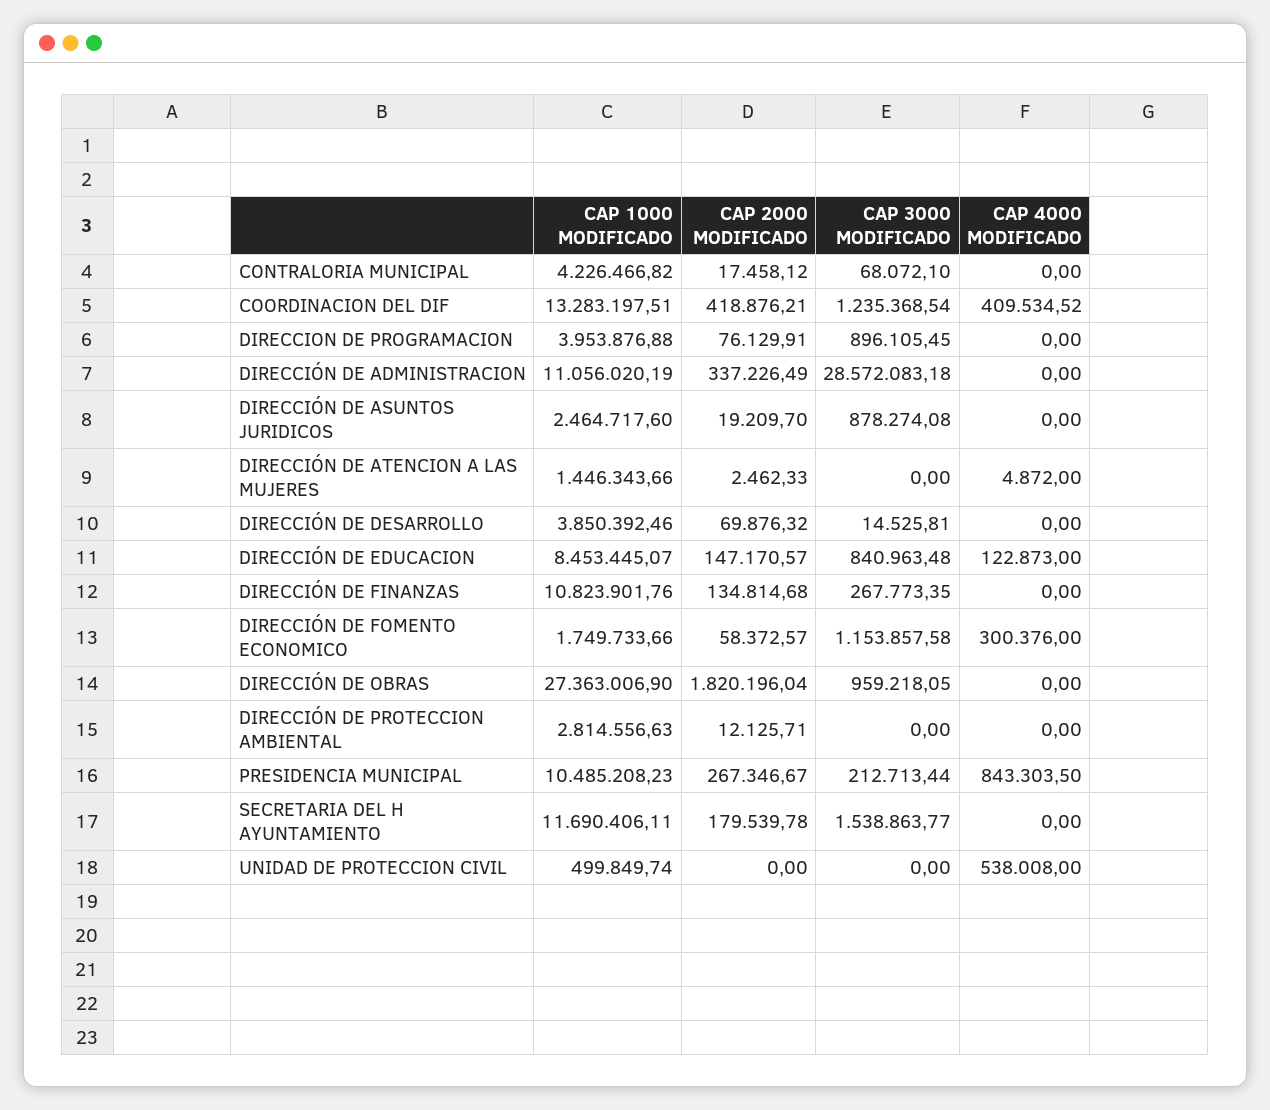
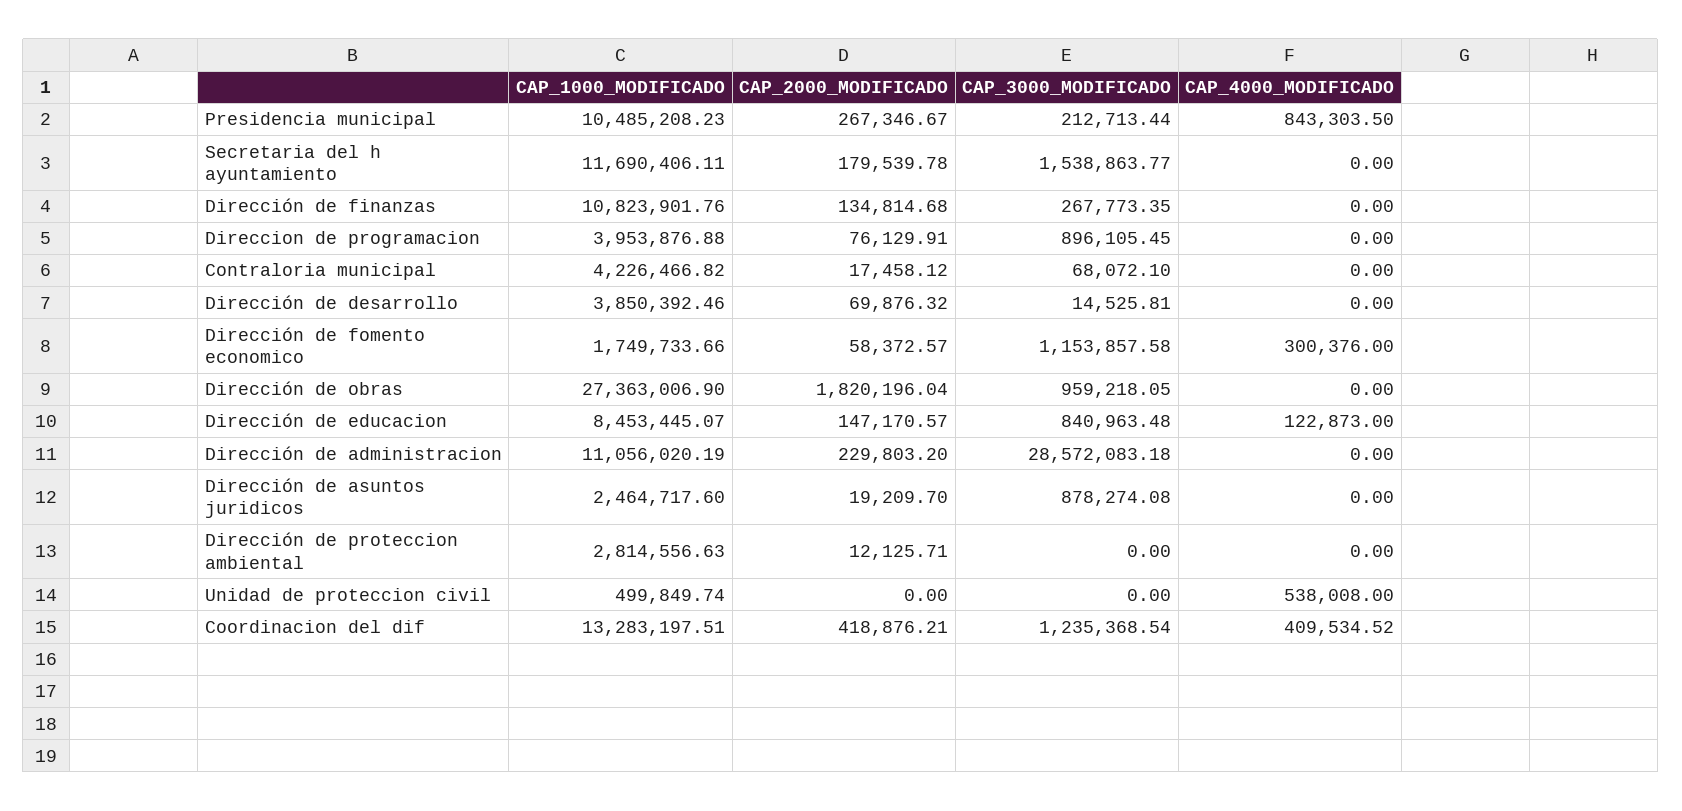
  {
    "CAP 1000 MODIFICADO": {
      "CONTRALORIA MUNICIPAL": 4226466.82,
      "COORDINACION DEL DIF": 13283197.51,
      "DIRECCION DE PROGRAMACION": 3953876.88,
      "DIRECCIÓN DE ADMINISTRACION": 11056020.19,
      "DIRECCIÓN DE ASUNTOS JURIDICOS": 2464717.6,
-     "DIRECCIÓN DE ATENCION A LAS MUJERES": 1446343.66,
      "DIRECCIÓN DE DESARROLLO": 3850392.46,
      "DIRECCIÓN DE EDUCACION": 8453445.07,
      "DIRECCIÓN DE FINANZAS": 10823901.76,
      "DIRECCIÓN DE FOMENTO ECONOMICO": 1749733.66,
      "DIRECCIÓN DE OBRAS": 27363006.9,
      "DIRECCIÓN DE PROTECCION AMBIENTAL": 2814556.63,
      "PRESIDENCIA MUNICIPAL": 10485208.23,
      "SECRETARIA DEL H AYUNTAMIENTO": 11690406.11,
      "UNIDAD DE PROTECCION CIVIL": 499849.74
    },
    "CAP 2000 MODIFICADO": {
      "CONTRALORIA MUNICIPAL": 17458.12,
      "COORDINACION DEL DIF": 418876.21,
      "DIRECCION DE PROGRAMACION": 76129.91,
-     "DIRECCIÓN DE ADMINISTRACION": 337226.49,
+     "DIRECCIÓN DE ADMINISTRACION": 229803.2,
      "DIRECCIÓN DE ASUNTOS JURIDICOS": 19209.7,
-     "DIRECCIÓN DE ATENCION A LAS MUJERES": 2462.33,
      "DIRECCIÓN DE DESARROLLO": 69876.32,
      "DIRECCIÓN DE EDUCACION": 147170.57,
      "DIRECCIÓN DE FINANZAS": 134814.68,
      "DIRECCIÓN DE FOMENTO ECONOMICO": 58372.57,
      "DIRECCIÓN DE OBRAS": 1820196.04,
      "DIRECCIÓN DE PROTECCION AMBIENTAL": 12125.71,
      "PRESIDENCIA MUNICIPAL": 267346.67,
      "SECRETARIA DEL H AYUNTAMIENTO": 179539.78,
      "UNIDAD DE PROTECCION CIVIL": 0
    },
    "CAP 3000 MODIFICADO": {
      "CONTRALORIA MUNICIPAL": 68072.1,
      "COORDINACION DEL DIF": 1235368.54,
      "DIRECCION DE PROGRAMACION": 896105.45,
      "DIRECCIÓN DE ADMINISTRACION": 28572083.18,
      "DIRECCIÓN DE ASUNTOS JURIDICOS": 878274.08,
-     "DIRECCIÓN DE ATENCION A LAS MUJERES": 0,
      "DIRECCIÓN DE DESARROLLO": 14525.81,
      "DIRECCIÓN DE EDUCACION": 840963.48,
      "DIRECCIÓN DE FINANZAS": 267773.35,
      "DIRECCIÓN DE FOMENTO ECONOMICO": 1153857.58,
      "DIRECCIÓN DE OBRAS": 959218.05,
      "DIRECCIÓN DE PROTECCION AMBIENTAL": 0,
      "PRESIDENCIA MUNICIPAL": 212713.44,
      "SECRETARIA DEL H AYUNTAMIENTO": 1538863.77,
      "UNIDAD DE PROTECCION CIVIL": 0
    },
    "CAP 4000 MODIFICADO": {
      "CONTRALORIA MUNICIPAL": 0,
      "COORDINACION DEL DIF": 409534.52,
      "DIRECCION DE PROGRAMACION": 0,
      "DIRECCIÓN DE ADMINISTRACION": 0,
      "DIRECCIÓN DE ASUNTOS JURIDICOS": 0,
-     "DIRECCIÓN DE ATENCION A LAS MUJERES": 4872,
      "DIRECCIÓN DE DESARROLLO": 0,
      "DIRECCIÓN DE EDUCACION": 122873,
      "DIRECCIÓN DE FINANZAS": 0,
      "DIRECCIÓN DE FOMENTO ECONOMICO": 300376,
      "DIRECCIÓN DE OBRAS": 0,
      "DIRECCIÓN DE PROTECCION AMBIENTAL": 0,
      "PRESIDENCIA MUNICIPAL": 843303.5,
      "SECRETARIA DEL H AYUNTAMIENTO": 0,
      "UNIDAD DE PROTECCION CIVIL": 538008
    }
  }

